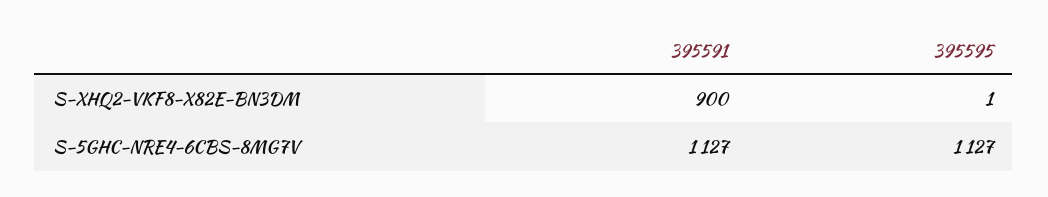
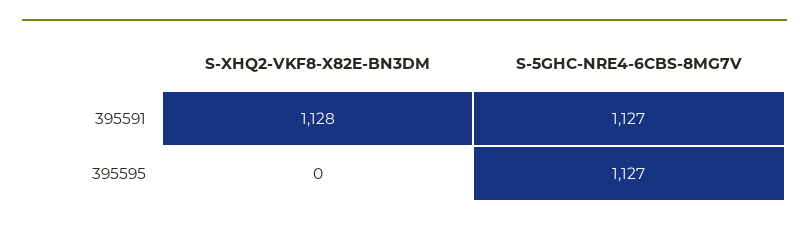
  {
    "395591": {
-     "S-XHQ2-VKF8-X82E-BN3DM": 900,
+     "S-XHQ2-VKF8-X82E-BN3DM": 1128,
      "S-5GHC-NRE4-6CBS-8MG7V": 1127
    },
    "395595": {
-     "S-XHQ2-VKF8-X82E-BN3DM": 1,
+     "S-XHQ2-VKF8-X82E-BN3DM": 0,
      "S-5GHC-NRE4-6CBS-8MG7V": 1127
    }
  }

